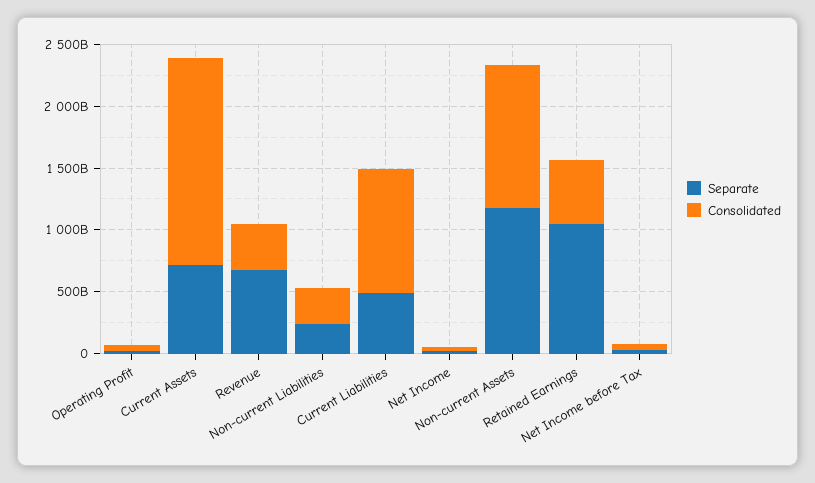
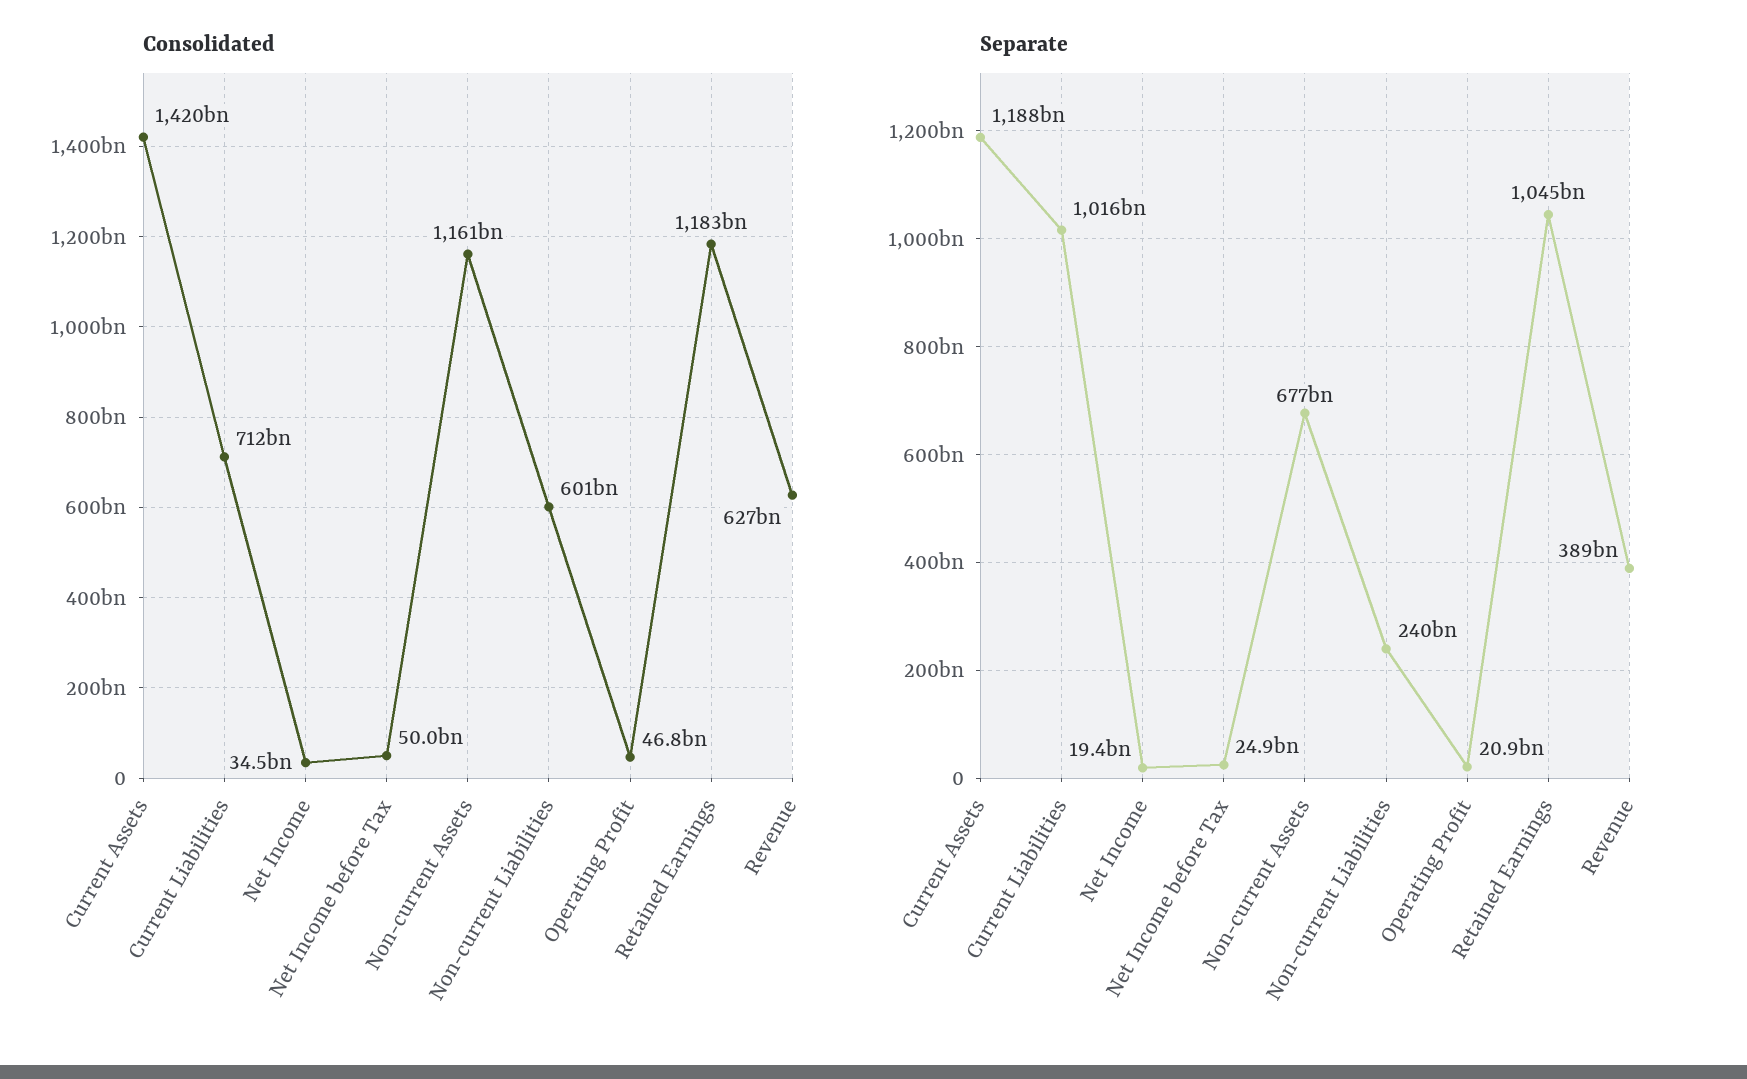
  {
    "Separate": {
      "Operating Profit": 20900000000,
-     "Current Assets": 700000000000,
+     "Current Assets": 1188000000000,
-     "Revenue": 700000000000,
+     "Revenue": 389000000000,
      "Non-current Liabilities": 240000000000,
-     "Current Liabilities": 500000000000,
+     "Current Liabilities": 1016000000000,
      "Net Income": 19400000000,
-     "Non-current Assets": 1200000000000,
+     "Non-current Assets": 677000000000,
      "Retained Earnings": 1045000000000,
      "Net Income before Tax": 24900000000
    },
    "Consolidated": {
      "Operating Profit": 46800000000,
-     "Current Assets": 1700000000000,
+     "Current Assets": 1420000000000,
-     "Revenue": 400000000000,
+     "Revenue": 627000000000,
-     "Non-current Liabilities": 300000000000,
+     "Non-current Liabilities": 601000000000,
-     "Current Liabilities": 1000000000000,
+     "Current Liabilities": 712000000000,
      "Net Income": 34500000000,
      "Non-current Assets": 1161000000000,
-     "Retained Earnings": 500000000000,
+     "Retained Earnings": 1183000000000,
      "Net Income before Tax": 50000000000
    }
  }

